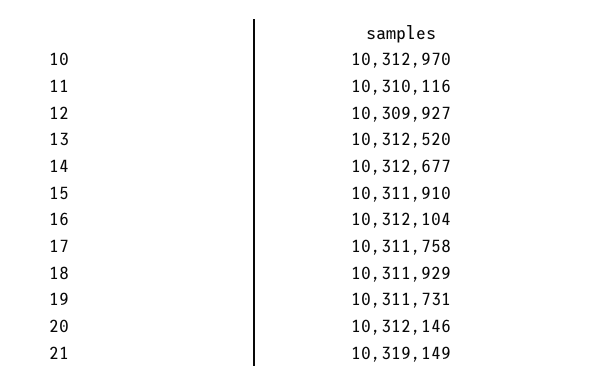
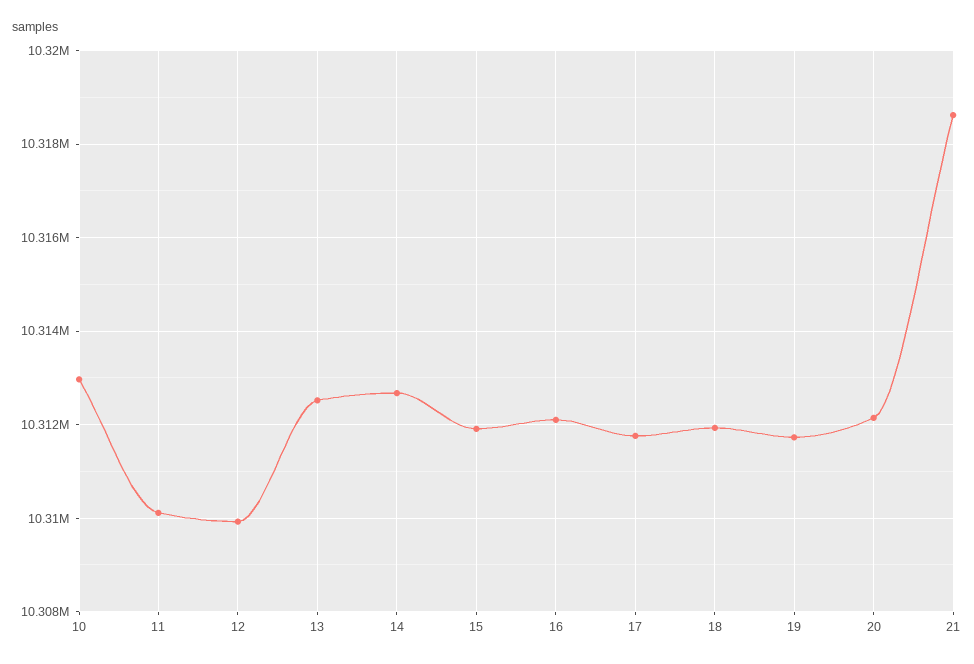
  {
    "10": 10312970,
    "11": 10310116,
    "12": 10309927,
    "13": 10312520,
    "14": 10312677,
    "15": 10311910,
    "16": 10312104,
    "17": 10311758,
    "18": 10311929,
    "19": 10311731,
    "20": 10312146,
-   "21": 10319149
+   "21": 10318600
  }

